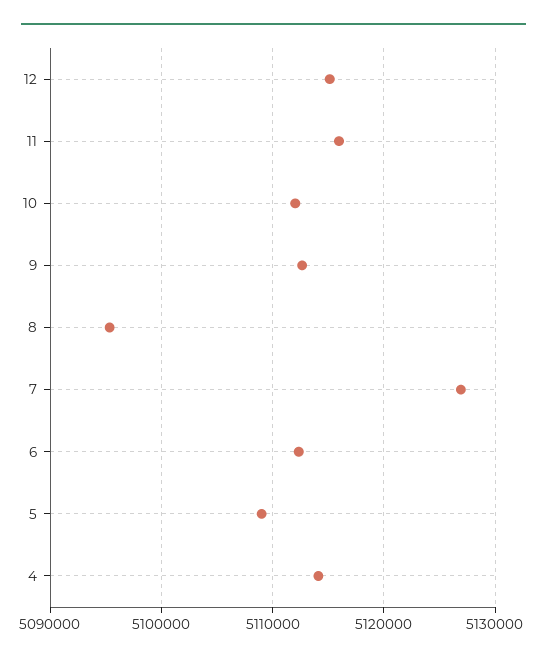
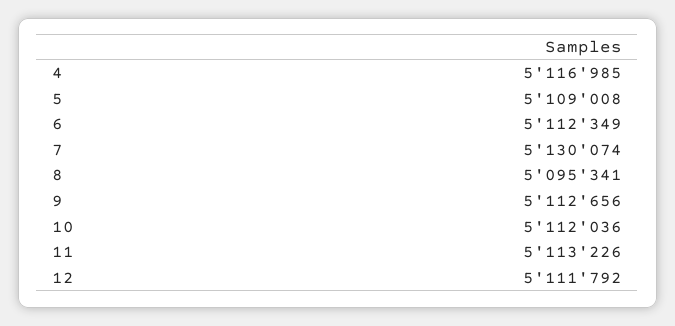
  {
-   "12": 5115000,
+   "12": 5111792,
-   "11": 5116000,
+   "11": 5113226,
    "10": 5112036,
    "9": 5112656,
    "8": 5095341,
-   "7": 5127000,
+   "7": 5130074,
    "6": 5112349,
    "5": 5109008,
-   "4": 5114000
+   "4": 5116985
  }

